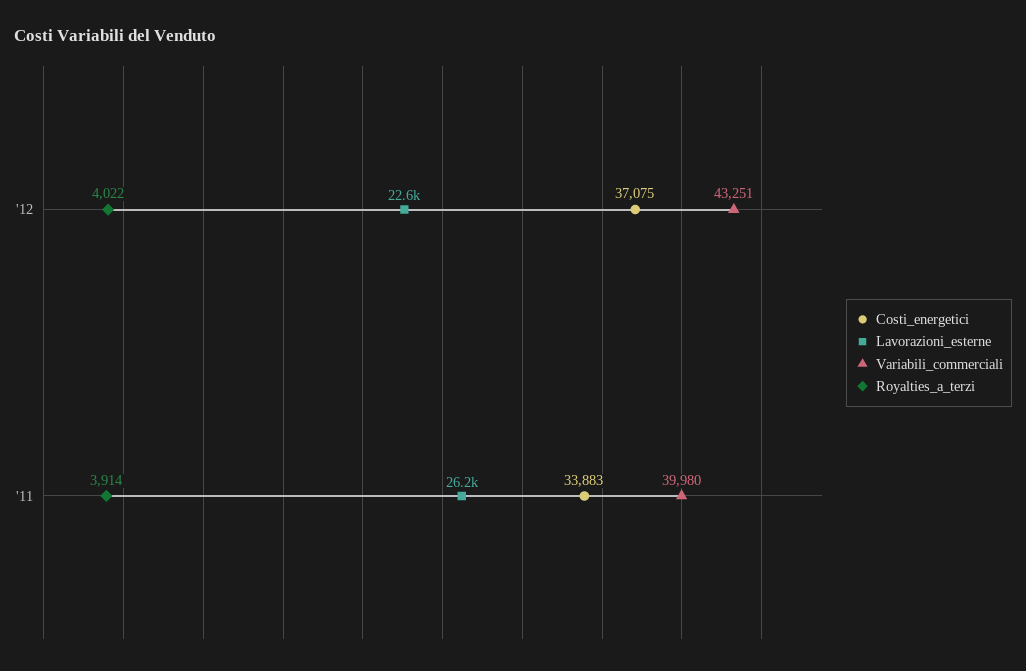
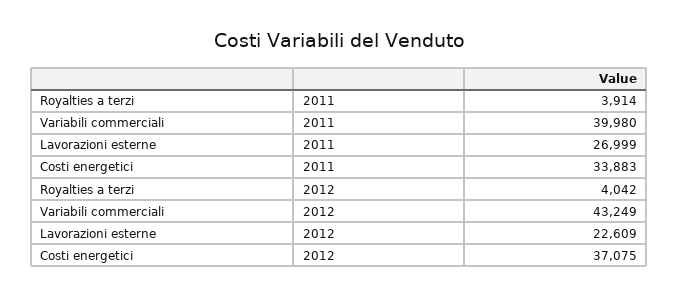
  {
    "Costi_energetici": {
      "'12": 37075,
      "'11": 33883
    },
    "Lavorazioni_esterne": {
      "'12": 22609,
-     "'11": 26200
+     "'11": 26999
    },
    "Variabili_commerciali": {
-     "'12": 43251,
+     "'12": 43249,
      "'11": 39980
    },
    "Royalties_a_terzi": {
-     "'12": 4022,
+     "'12": 4042,
      "'11": 3914
    }
  }

